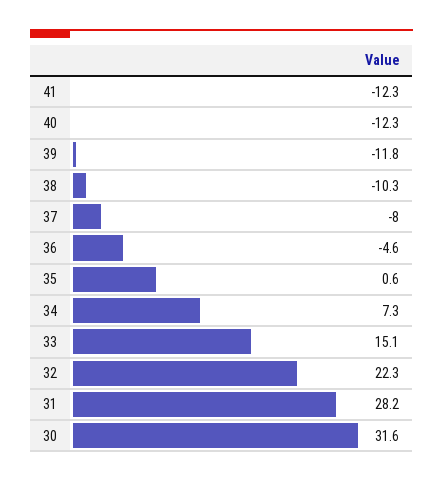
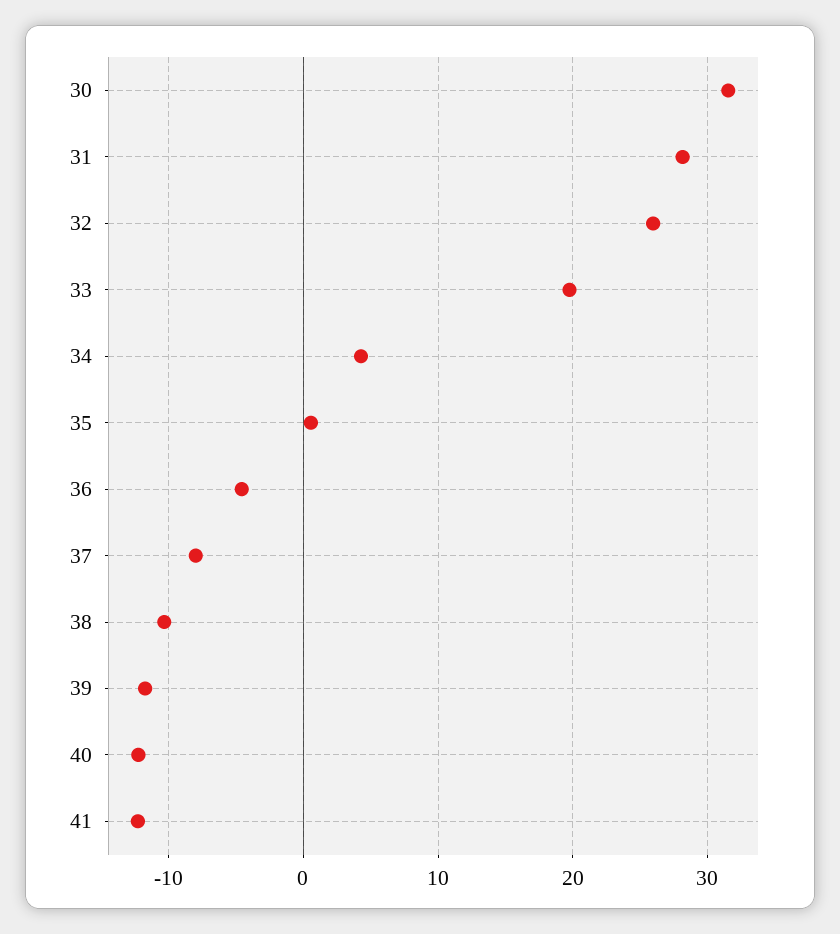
  {
    "41": -12.3,
    "40": -12.3,
    "39": -11.8,
    "38": -10.3,
    "37": -8,
    "36": -4.6,
    "35": 0.6,
-   "34": 7.3,
+   "34": 4,
-   "33": 15.1,
+   "33": 20,
-   "32": 22.3,
+   "32": 26,
    "31": 28.2,
    "30": 31.6
  }

